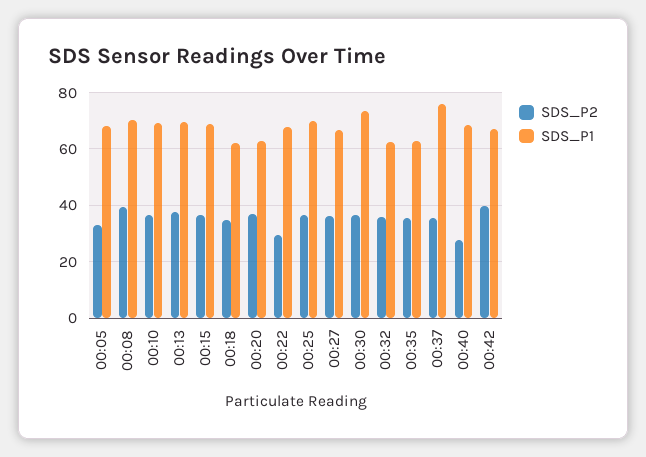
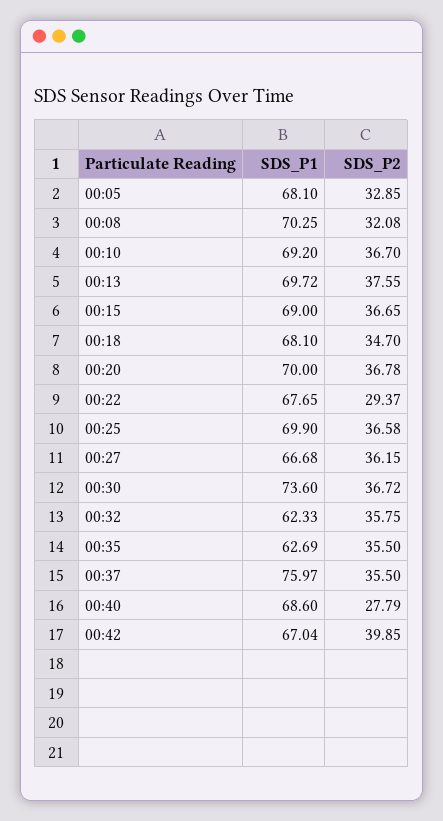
  {
    "SDS_P2": {
      "00:05": 32.85,
-     "00:08": 40,
+     "00:08": 32.08,
      "00:10": 36.7,
      "00:13": 37.55,
      "00:15": 36.65,
      "00:18": 34.7,
      "00:20": 36.78,
      "00:22": 29.37,
      "00:25": 36.58,
      "00:27": 36.15,
      "00:30": 36.72,
      "00:32": 35.75,
      "00:35": 35.5,
      "00:37": 35.5,
      "00:40": 27.79,
      "00:42": 39.85
    },
    "SDS_P1": {
      "00:05": 68.1,
      "00:08": 70.25,
      "00:10": 69.2,
      "00:13": 69.72,
      "00:15": 69,
-     "00:18": 62.5,
+     "00:18": 68.1,
-     "00:20": 62.5,
+     "00:20": 70,
      "00:22": 67.65,
      "00:25": 69.9,
      "00:27": 66.68,
      "00:30": 73.6,
      "00:32": 62.33,
      "00:35": 62.69,
      "00:37": 75.97,
      "00:40": 68.6,
      "00:42": 67.04
    }
  }

